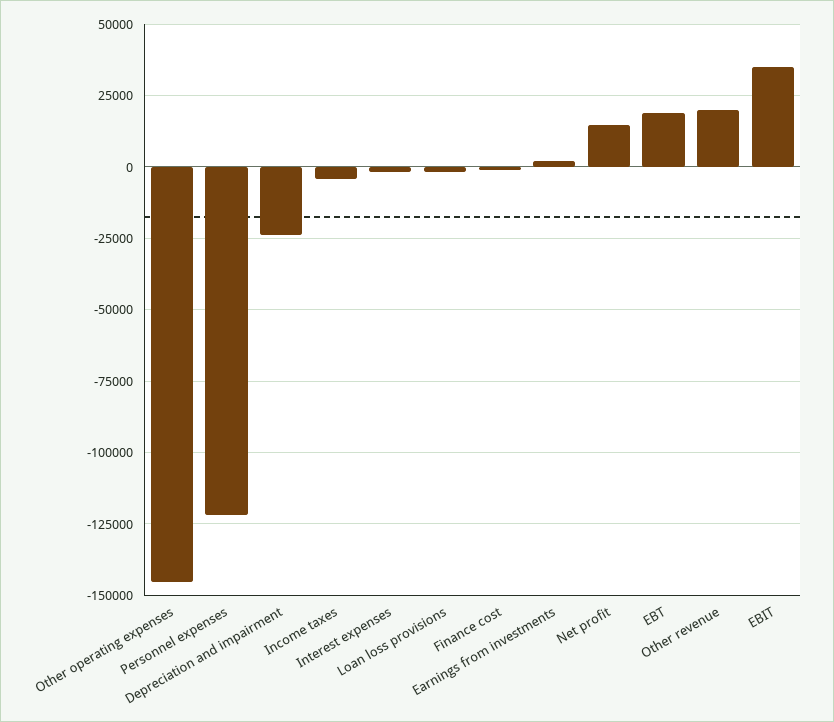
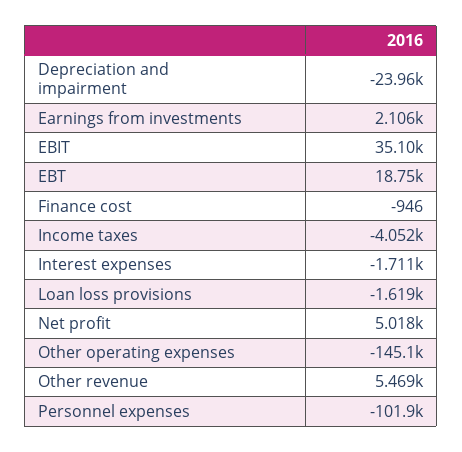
  {
    "Other operating expenses": -145100,
-   "Personnel expenses": -122500,
+   "Personnel expenses": -101900,
    "Depreciation and impairment": -23960,
    "Income taxes": -4052,
    "Interest expenses": -1711,
    "Loan loss provisions": -1619,
    "Finance cost": -946,
    "Earnings from investments": 2106,
-   "Net profit": 15000,
+   "Net profit": 5018,
    "EBT": 18750,
-   "Other revenue": 20000,
+   "Other revenue": 5469,
    "EBIT": 35100
  }

